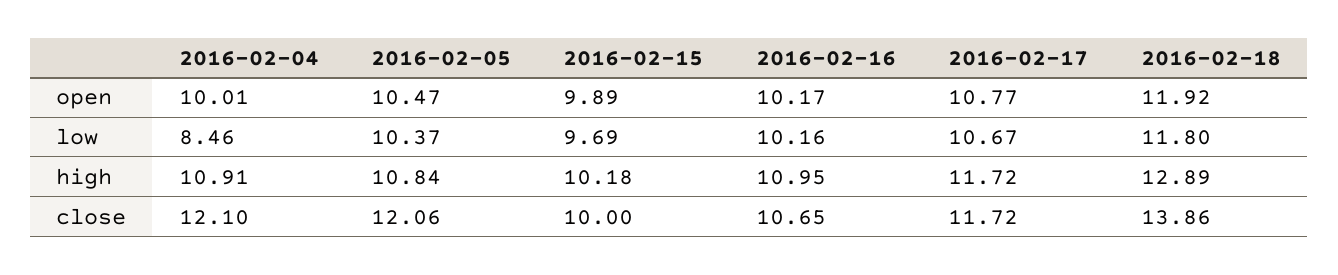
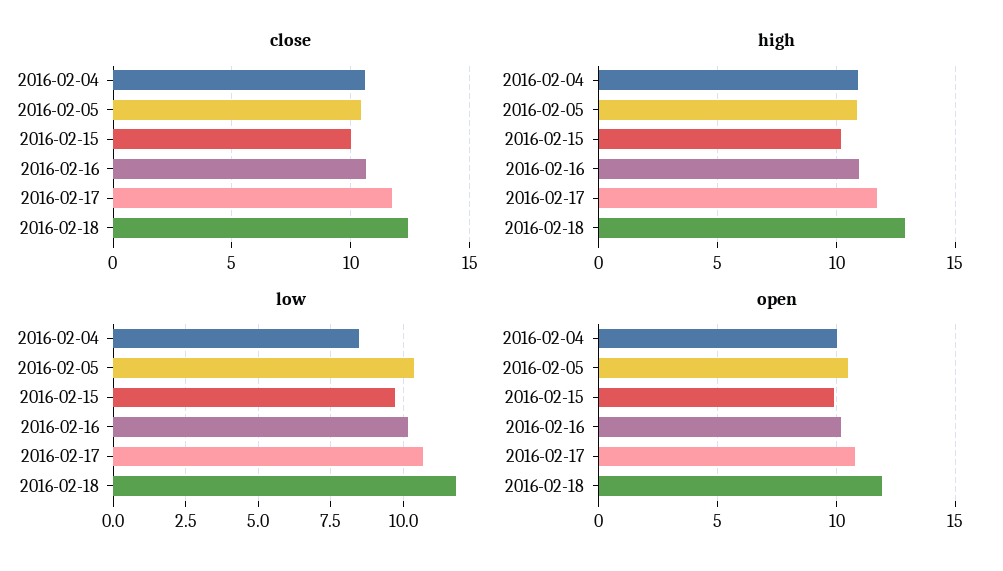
  {
    "open": {
      "2016-02-04": 10.01,
      "2016-02-05": 10.47,
      "2016-02-15": 9.89,
      "2016-02-16": 10.17,
      "2016-02-17": 10.77,
      "2016-02-18": 11.92
    },
    "low": {
      "2016-02-04": 8.46,
      "2016-02-05": 10.37,
      "2016-02-15": 9.69,
      "2016-02-16": 10.16,
      "2016-02-17": 10.67,
      "2016-02-18": 11.8
    },
    "high": {
      "2016-02-04": 10.91,
      "2016-02-05": 10.84,
      "2016-02-15": 10.18,
      "2016-02-16": 10.95,
      "2016-02-17": 11.72,
      "2016-02-18": 12.89
    },
    "close": {
-     "2016-02-04": 12.1,
+     "2016-02-04": 10.5,
-     "2016-02-05": 12.06,
+     "2016-02-05": 10.5,
      "2016-02-15": 10,
      "2016-02-16": 10.65,
      "2016-02-17": 11.72,
-     "2016-02-18": 13.86
+     "2016-02-18": 12.5
    }
  }

